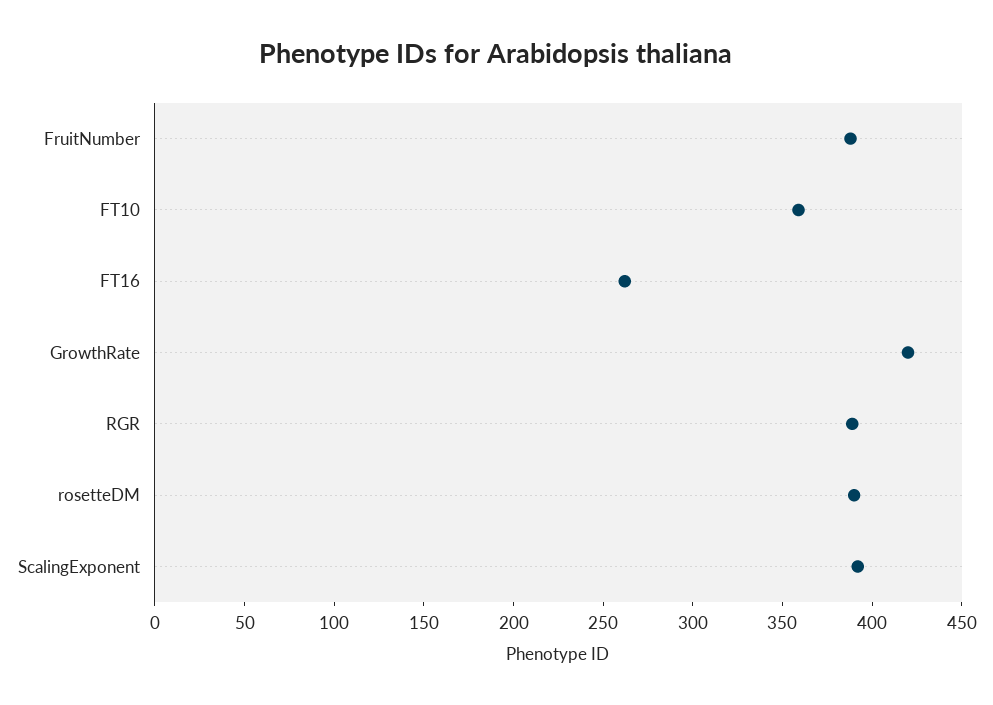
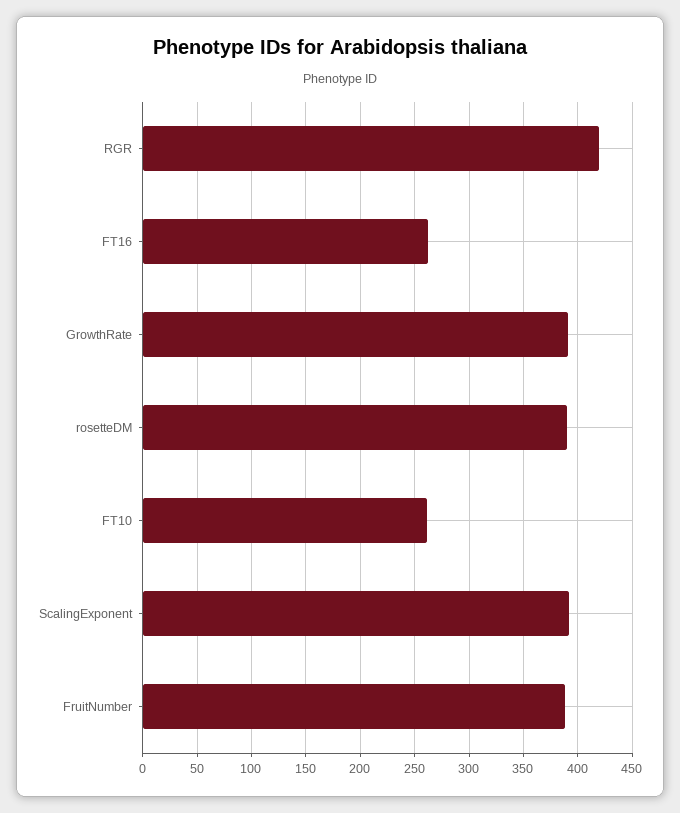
  {
    "FruitNumber": 390,
-   "FT10": 360,
+   "FT10": 260,
    "FT16": 260,
-   "GrowthRate": 420,
+   "GrowthRate": 390,
-   "RGR": 390,
+   "RGR": 420,
    "rosetteDM": 390,
    "ScalingExponent": 390
  }

